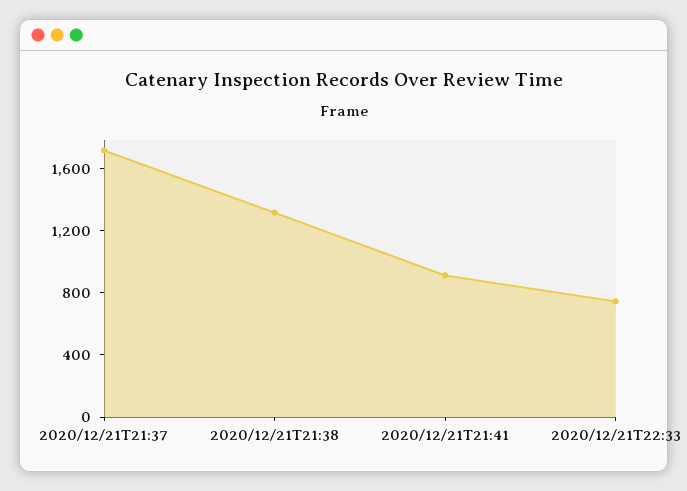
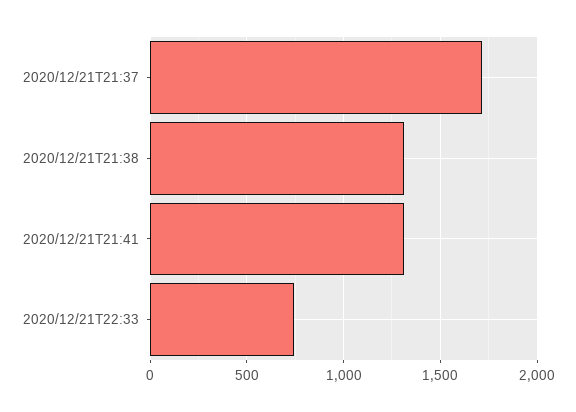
  {
    "2020/12/21T21:37": 1700,
    "2020/12/21T21:38": 1300,
-   "2020/12/21T21:41": 900,
+   "2020/12/21T21:41": 1300,
    "2020/12/21T22:33": 750
  }

